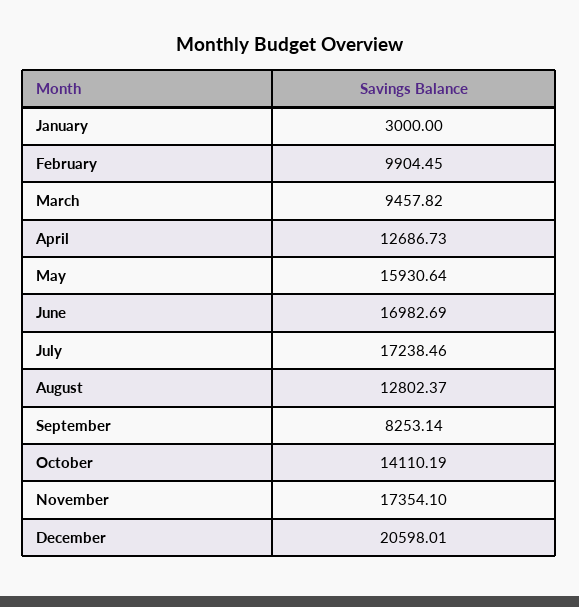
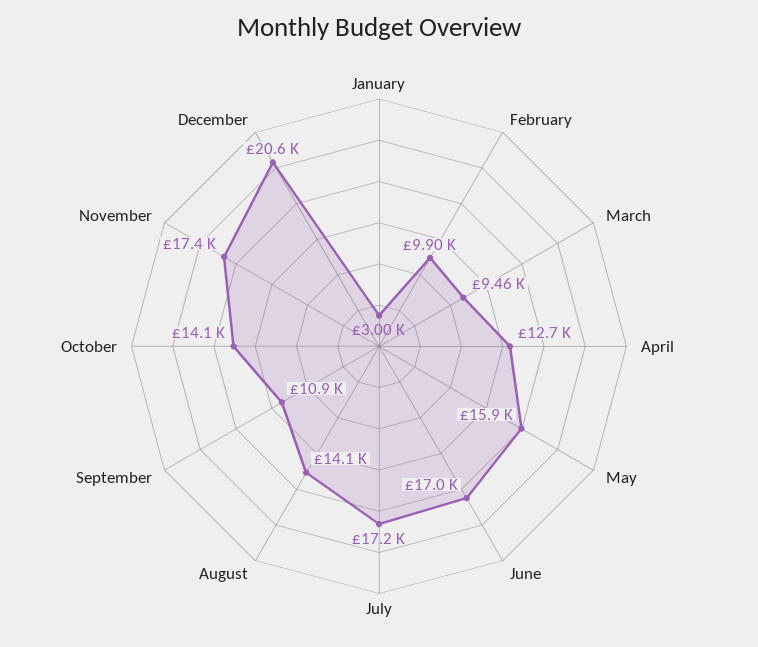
  {
    "January": 3000,
    "February": 9904.45,
    "March": 9457.82,
    "April": 12686.73,
    "May": 15930.64,
    "June": 16982.69,
    "July": 17238.46,
-   "August": 12802.37,
+   "August": 14100,
-   "September": 8253.14,
+   "September": 10900,
    "October": 14110.19,
    "November": 17354.1,
    "December": 20598.01
  }

